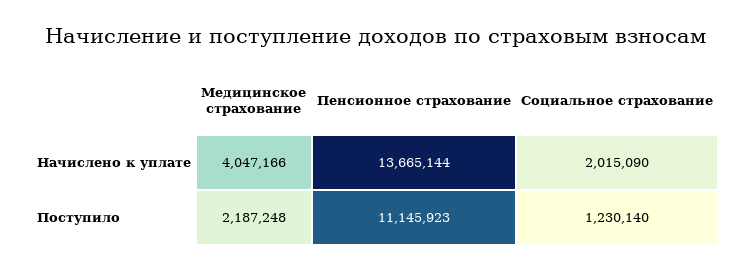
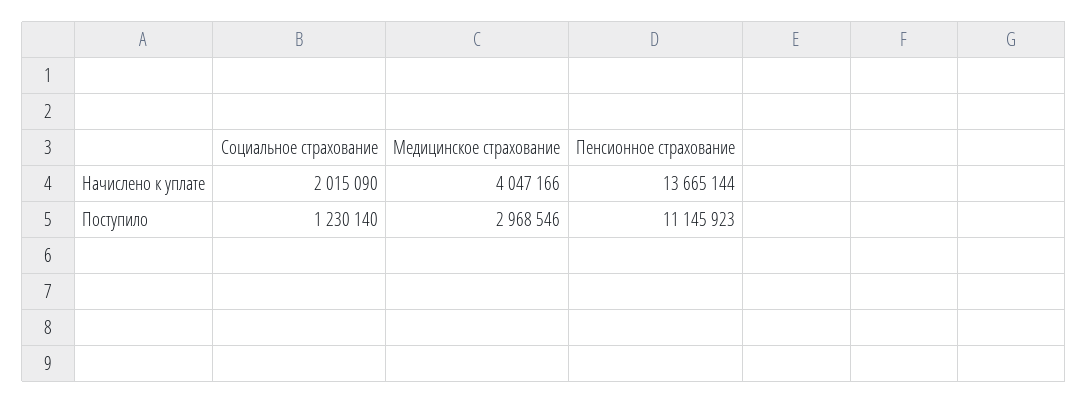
  {
    "Медицинское страхование": {
      "Начислено к уплате": 4047166,
-     "Поступило": 2187248
+     "Поступило": 2968546
    },
    "Пенсионное страхование": {
      "Начислено к уплате": 13665144,
      "Поступило": 11145923
    },
    "Социальное страхование": {
      "Начислено к уплате": 2015090,
      "Поступило": 1230140
    }
  }

